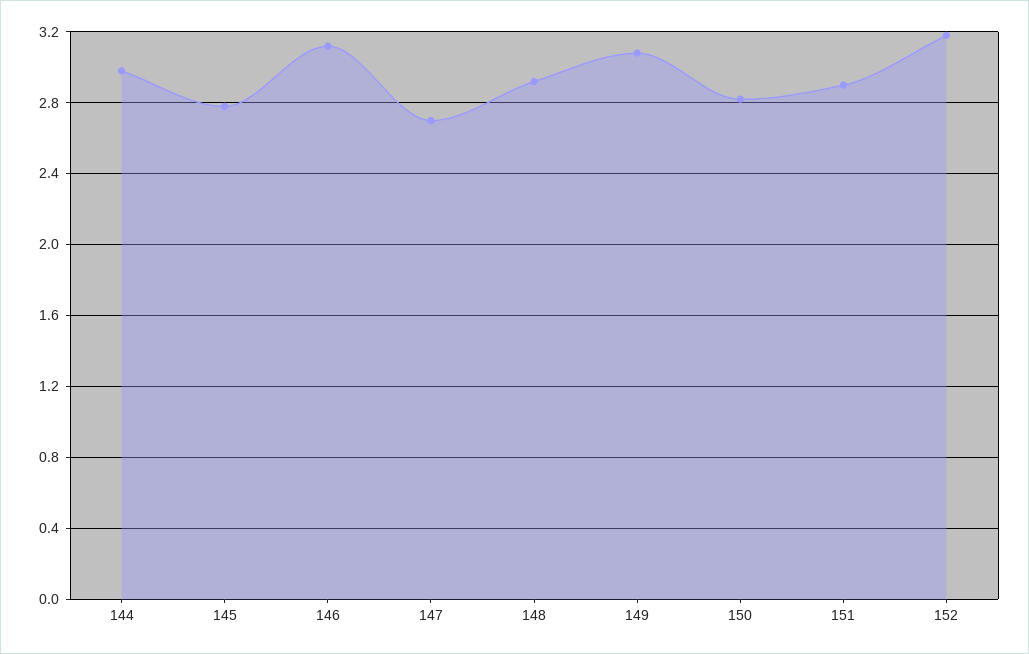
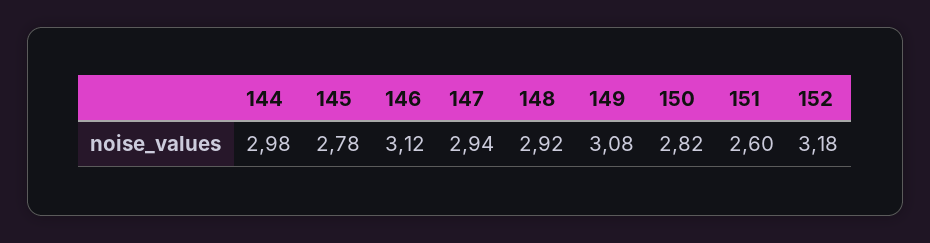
  {
    "144": 2.98,
    "145": 2.78,
    "146": 3.12,
-   "147": 2.7,
+   "147": 2.94,
    "148": 2.92,
    "149": 3.08,
    "150": 2.82,
-   "151": 2.9,
+   "151": 2.6,
    "152": 3.18
  }

